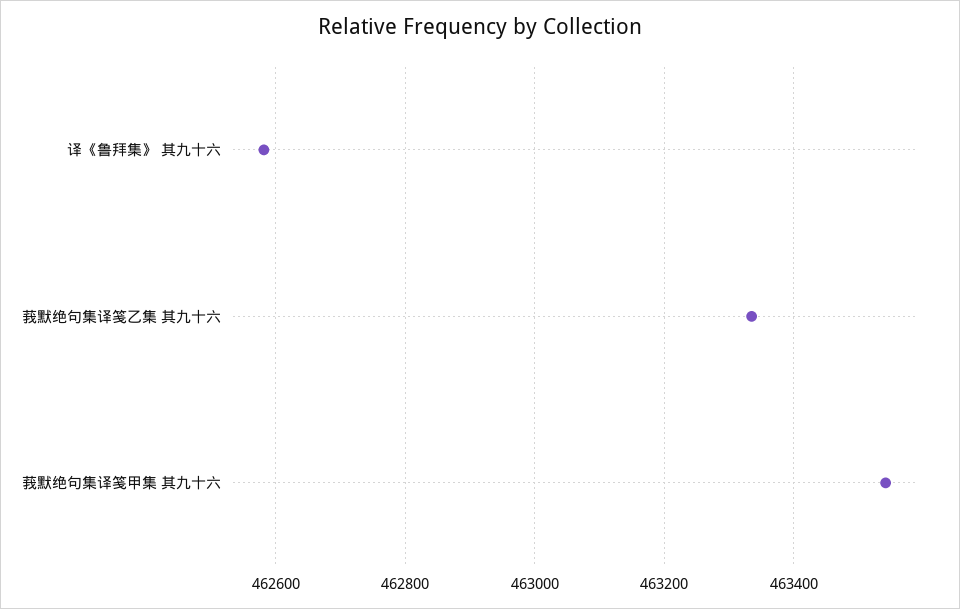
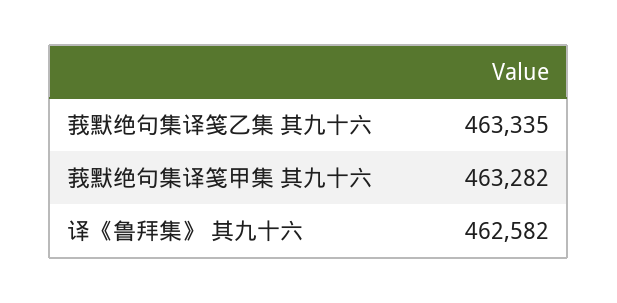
  {
    "译《鲁拜集》 其九十六": 462582,
    "莪默绝句集译笺乙集 其九十六": 463335,
-   "莪默绝句集译笺甲集 其九十六": 463540
+   "莪默绝句集译笺甲集 其九十六": 463282
  }

